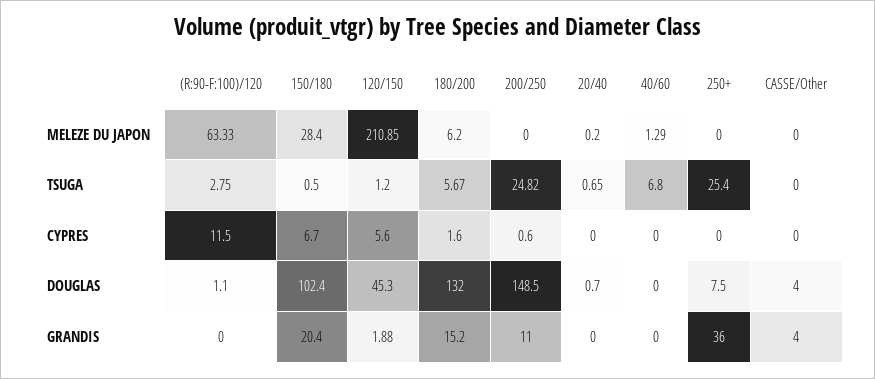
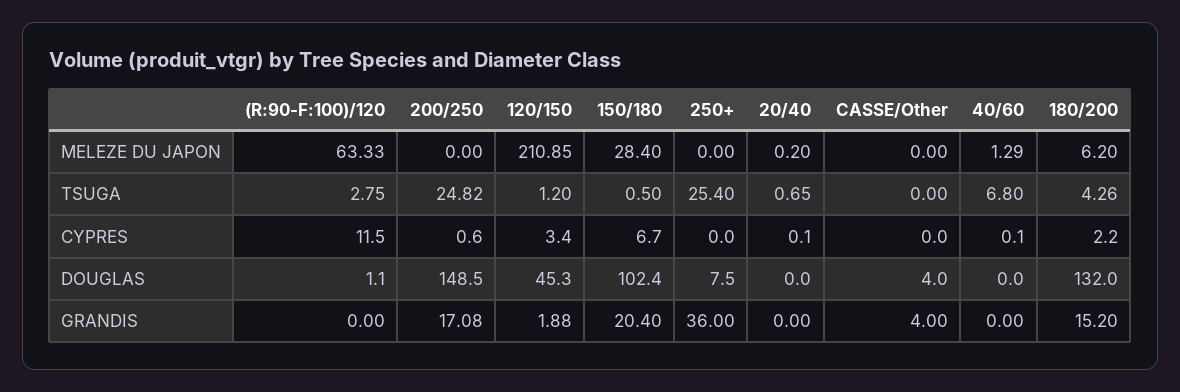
  {
    "(R:90-F:100)/120": {
      "MELEZE DU JAPON": 63.33,
      "TSUGA": 2.75,
      "CYPRES": 11.5,
      "DOUGLAS": 1.1,
      "GRANDIS": 0
    },
    "150/180": {
      "MELEZE DU JAPON": 28.4,
      "TSUGA": 0.5,
      "CYPRES": 6.7,
      "DOUGLAS": 102.4,
      "GRANDIS": 20.4
    },
    "120/150": {
      "MELEZE DU JAPON": 210.85,
      "TSUGA": 1.2,
-     "CYPRES": 5.6,
+     "CYPRES": 3.4,
      "DOUGLAS": 45.3,
      "GRANDIS": 1.88
    },
    "180/200": {
      "MELEZE DU JAPON": 6.2,
-     "TSUGA": 5.67,
+     "TSUGA": 4.26,
-     "CYPRES": 1.6,
+     "CYPRES": 2.2,
      "DOUGLAS": 132,
      "GRANDIS": 15.2
    },
    "200/250": {
      "MELEZE DU JAPON": 0,
      "TSUGA": 24.82,
      "CYPRES": 0.6,
      "DOUGLAS": 148.5,
-     "GRANDIS": 11
+     "GRANDIS": 17.08
    },
    "20/40": {
      "MELEZE DU JAPON": 0.2,
      "TSUGA": 0.65,
-     "CYPRES": 0,
+     "CYPRES": 0.1,
-     "DOUGLAS": 0.7,
+     "DOUGLAS": 0,
      "GRANDIS": 0
    },
    "40/60": {
      "MELEZE DU JAPON": 1.29,
      "TSUGA": 6.8,
-     "CYPRES": 0,
+     "CYPRES": 0.1,
      "DOUGLAS": 0,
      "GRANDIS": 0
    },
    "250+": {
      "MELEZE DU JAPON": 0,
      "TSUGA": 25.4,
      "CYPRES": 0,
      "DOUGLAS": 7.5,
      "GRANDIS": 36
    },
    "CASSE/Other": {
      "MELEZE DU JAPON": 0,
      "TSUGA": 0,
      "CYPRES": 0,
      "DOUGLAS": 4,
      "GRANDIS": 4
    }
  }

